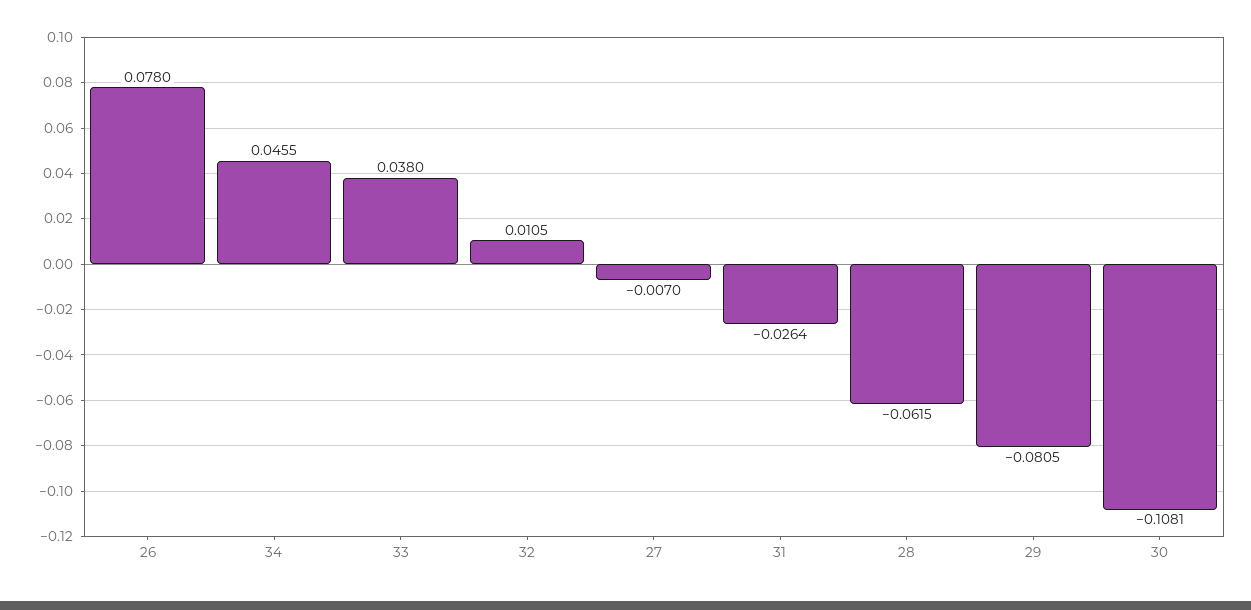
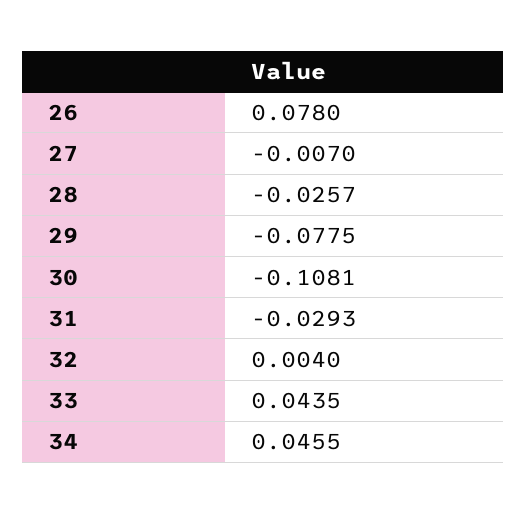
  {
    "26": 0.078,
    "34": 0.0455,
-   "33": 0.038,
+   "33": 0.0435,
-   "32": 0.0105,
+   "32": 0.004,
    "27": -0.007,
-   "31": -0.0264,
+   "31": -0.0293,
-   "28": -0.0615,
+   "28": -0.0257,
-   "29": -0.0805,
+   "29": -0.0775,
    "30": -0.1081
  }

